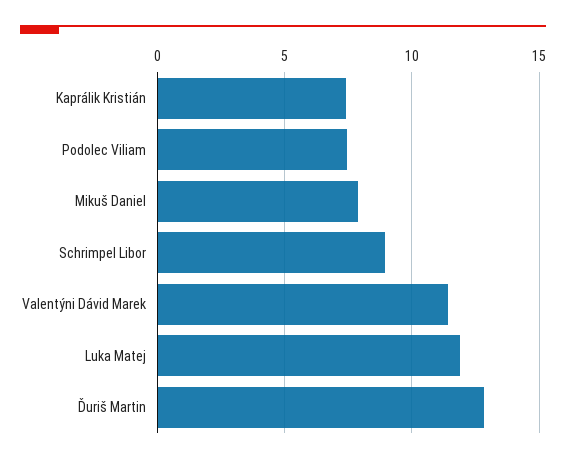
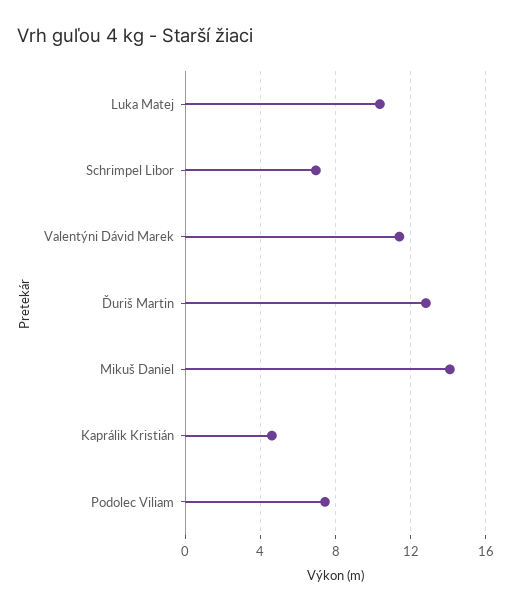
  {
-   "Kaprálik Kristián": 7.5,
+   "Kaprálik Kristián": 4.5,
    "Podolec Viliam": 7.5,
-   "Mikuš Daniel": 8,
+   "Mikuš Daniel": 14,
-   "Schrimpel Libor": 9,
+   "Schrimpel Libor": 7,
    "Valentýni Dávid Marek": 11.5,
-   "Luka Matej": 12,
+   "Luka Matej": 10.5,
    "Ďuriš Martin": 13
  }

